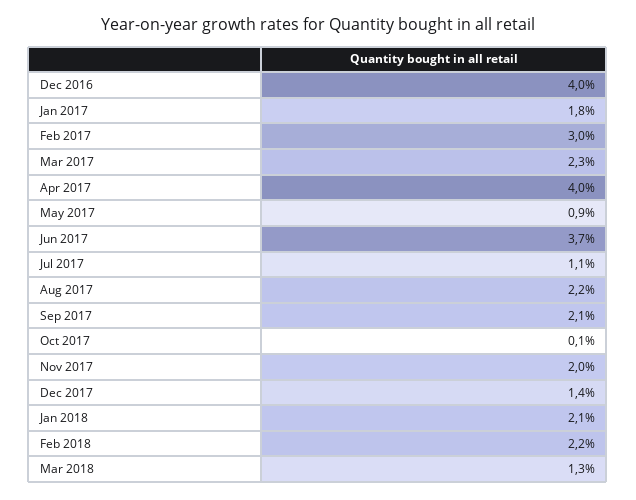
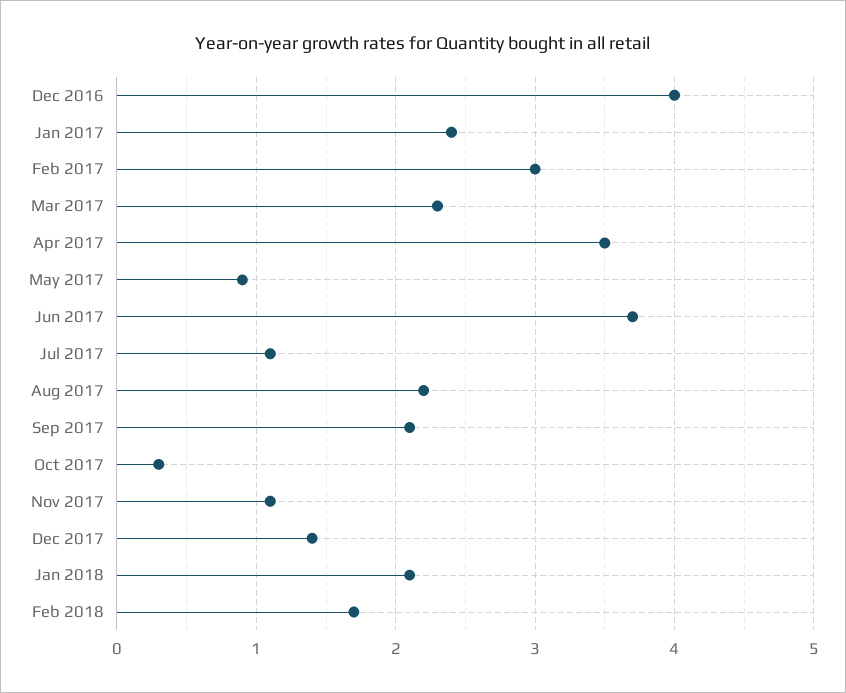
  {
    "Dec 2016": 4,
-   "Jan 2017": 1.8,
+   "Jan 2017": 2.4,
    "Feb 2017": 3,
    "Mar 2017": 2.3,
-   "Apr 2017": 4,
+   "Apr 2017": 3.5,
    "May 2017": 0.9,
    "Jun 2017": 3.7,
    "Jul 2017": 1.1,
    "Aug 2017": 2.2,
    "Sep 2017": 2.1,
-   "Oct 2017": 0.1,
+   "Oct 2017": 0.3,
-   "Nov 2017": 2,
+   "Nov 2017": 1.1,
    "Dec 2017": 1.4,
    "Jan 2018": 2.1,
-   "Feb 2018": 2.2,
+   "Feb 2018": 1.7
-   "Mar 2018": 1.3
  }

